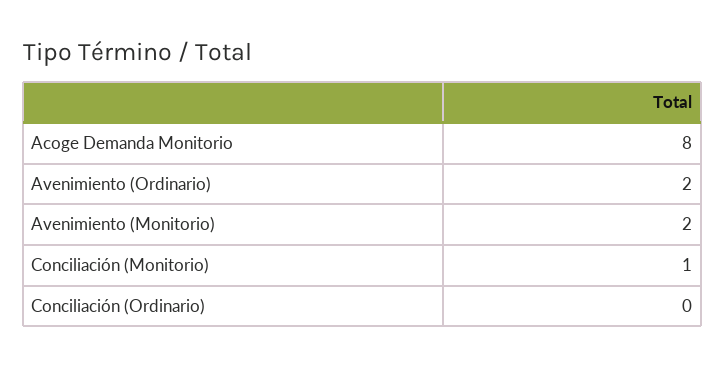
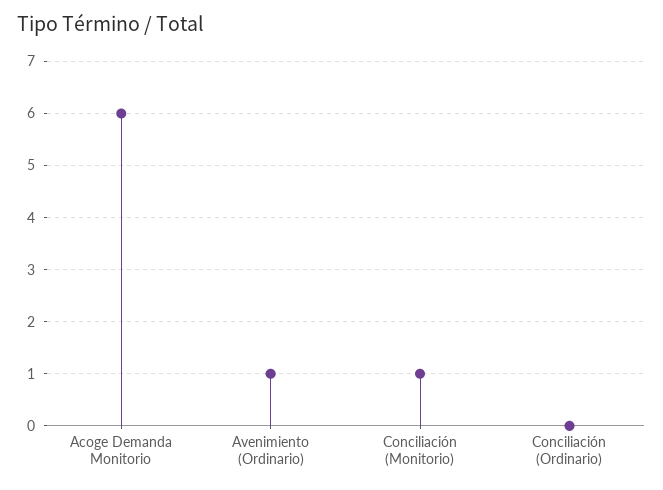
  {
-   "Acoge Demanda Monitorio": 8,
+   "Acoge Demanda Monitorio": 6,
-   "Avenimiento (Ordinario)": 2,
+   "Avenimiento (Ordinario)": 1,
-   "Avenimiento (Monitorio)": 2,
    "Conciliación (Monitorio)": 1,
    "Conciliación (Ordinario)": 0
  }

